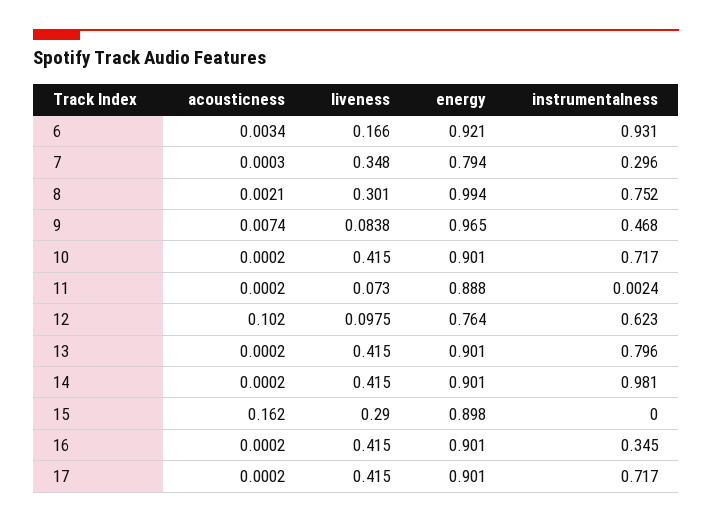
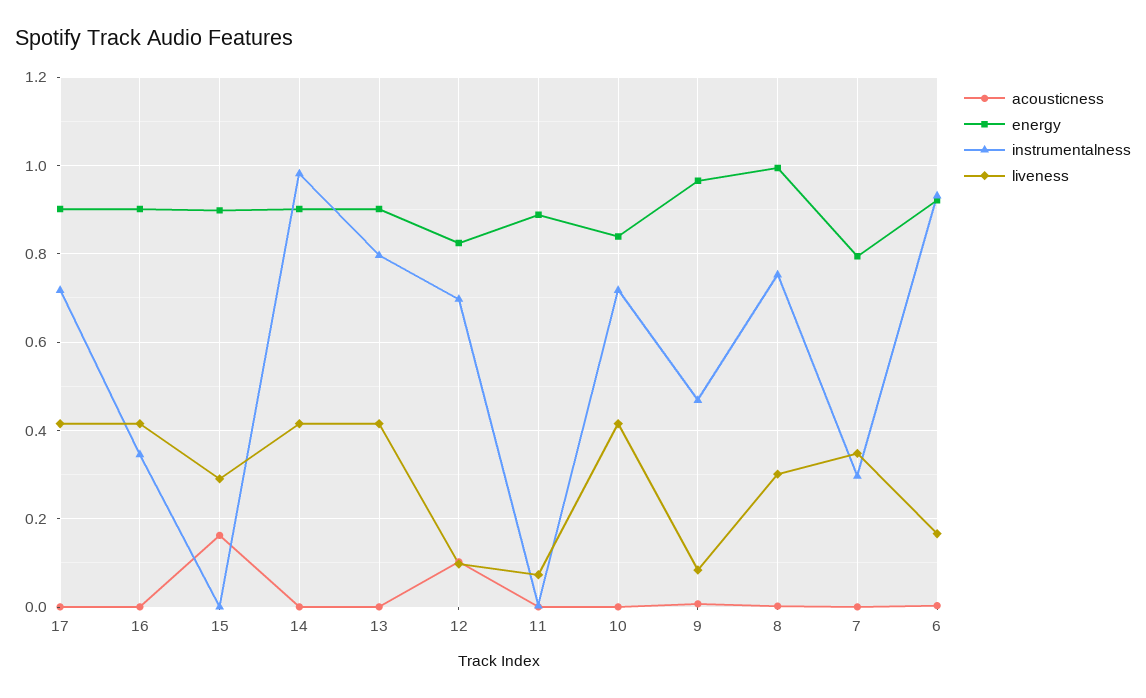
  {
    "acousticness": {
      "6": 0.0034,
      "7": 0.0003,
      "8": 0.0021,
      "9": 0.0074,
      "10": 0.0002,
      "11": 0.0002,
      "12": 0.102,
      "13": 0.0002,
      "14": 0.0002,
      "15": 0.162,
      "16": 0.0002,
      "17": 0.0002
    },
    "liveness": {
      "6": 0.166,
      "7": 0.348,
      "8": 0.301,
      "9": 0.0838,
      "10": 0.415,
      "11": 0.073,
      "12": 0.0975,
      "13": 0.415,
      "14": 0.415,
      "15": 0.29,
      "16": 0.415,
      "17": 0.415
    },
    "energy": {
      "6": 0.921,
      "7": 0.794,
      "8": 0.994,
      "9": 0.965,
-     "10": 0.901,
+     "10": 0.84,
      "11": 0.888,
-     "12": 0.764,
+     "12": 0.82,
      "13": 0.901,
      "14": 0.901,
      "15": 0.898,
      "16": 0.901,
      "17": 0.901
    },
    "instrumentalness": {
      "6": 0.931,
      "7": 0.296,
      "8": 0.752,
      "9": 0.468,
      "10": 0.717,
      "11": 0.0024,
-     "12": 0.623,
+     "12": 0.7,
      "13": 0.796,
      "14": 0.981,
      "15": 0,
      "16": 0.345,
      "17": 0.717
    }
  }

